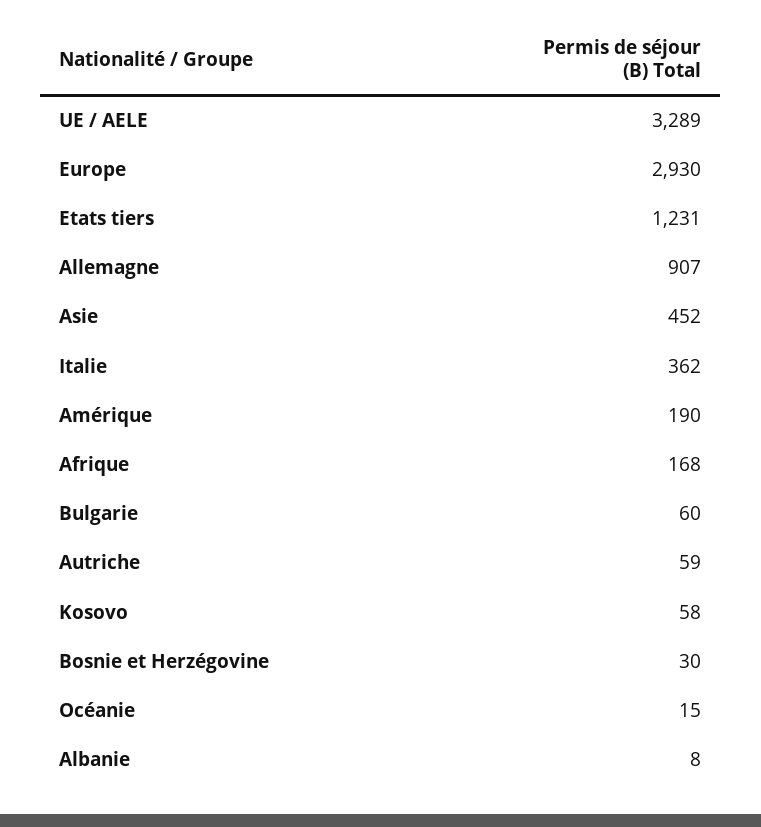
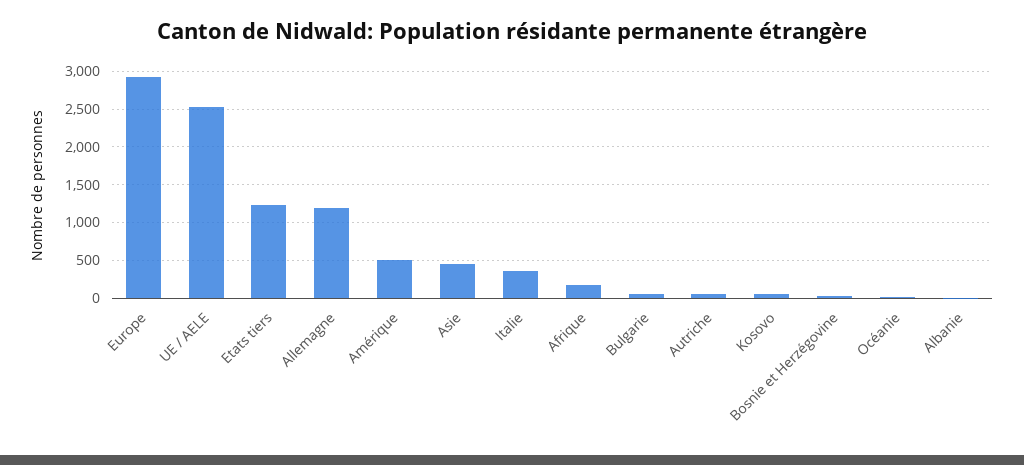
  {
-   "UE / AELE": 3289,
+   "UE / AELE": 2500,
    "Europe": 2930,
    "Etats tiers": 1231,
-   "Allemagne": 907,
+   "Allemagne": 1200,
    "Asie": 452,
    "Italie": 362,
-   "Amérique": 190,
+   "Amérique": 500,
    "Afrique": 168,
    "Bulgarie": 60,
    "Autriche": 59,
    "Kosovo": 58,
    "Bosnie et Herzégovine": 30,
    "Océanie": 15,
    "Albanie": 8
  }

